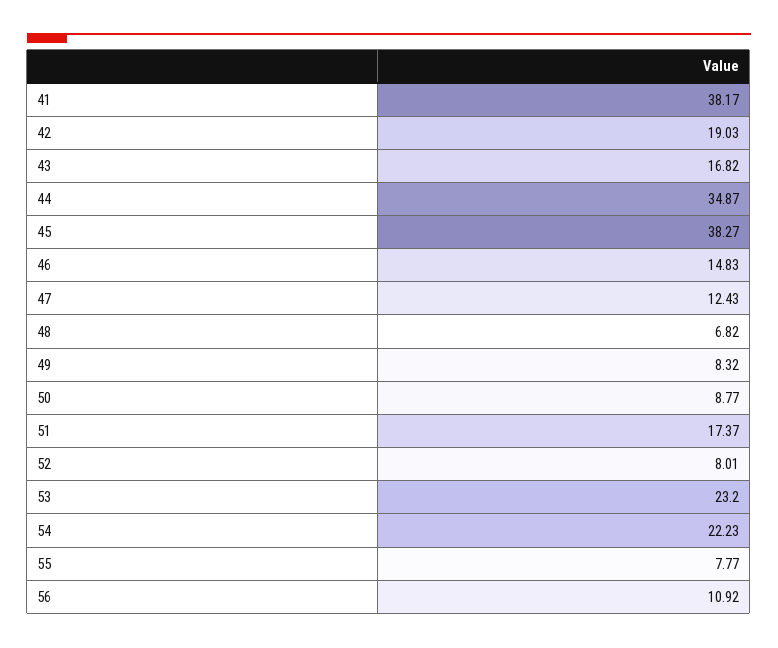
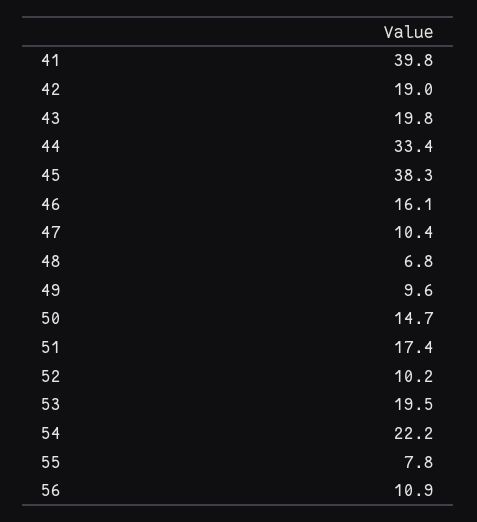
  {
-   "41": 38.17,
+   "41": 39.8,
    "42": 19.03,
-   "43": 16.82,
+   "43": 19.8,
-   "44": 34.87,
+   "44": 33.4,
    "45": 38.27,
-   "46": 14.83,
+   "46": 16.1,
-   "47": 12.43,
+   "47": 10.4,
    "48": 6.82,
-   "49": 8.32,
+   "49": 9.6,
-   "50": 8.77,
+   "50": 14.7,
    "51": 17.37,
-   "52": 8.01,
+   "52": 10.2,
-   "53": 23.2,
+   "53": 19.5,
    "54": 22.23,
    "55": 7.77,
    "56": 10.92
  }

